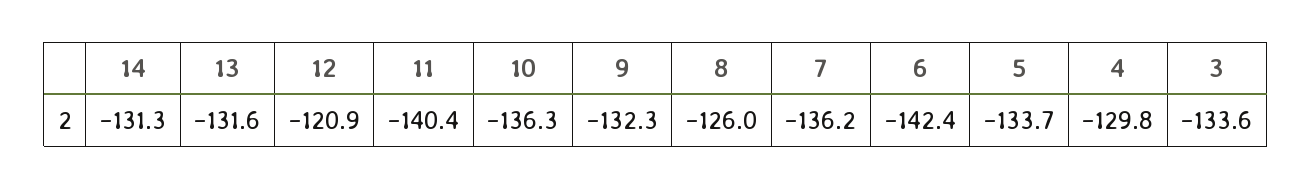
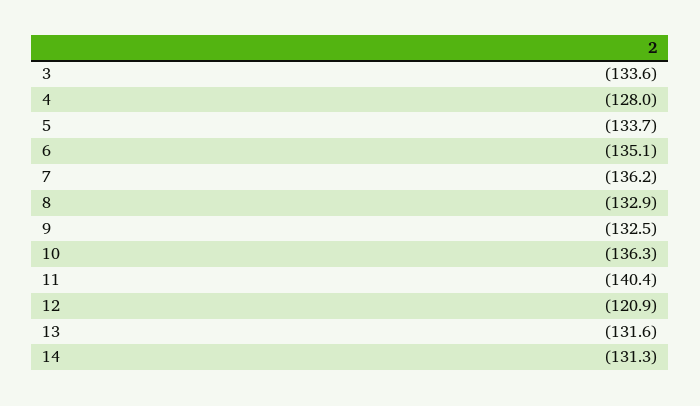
  {
    "14": -131.3,
    "13": -131.6,
    "12": -120.9,
    "11": -140.4,
    "10": -136.3,
-   "9": -132.3,
+   "9": -132.5,
-   "8": -126,
+   "8": -132.9,
    "7": -136.2,
-   "6": -142.4,
+   "6": -135.1,
    "5": -133.7,
-   "4": -129.8,
+   "4": -128,
    "3": -133.6
  }

